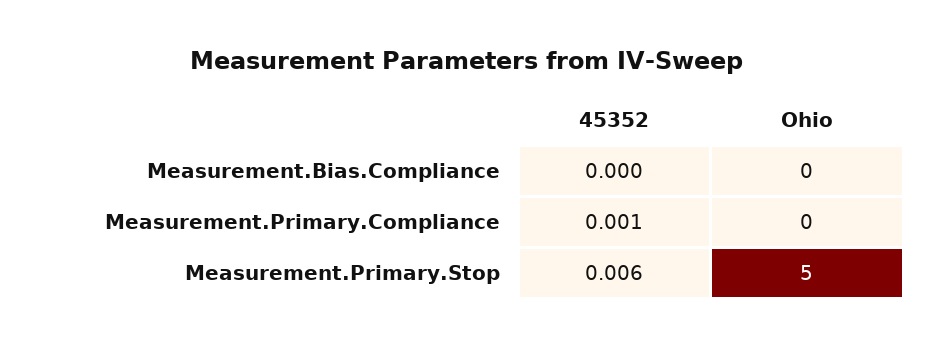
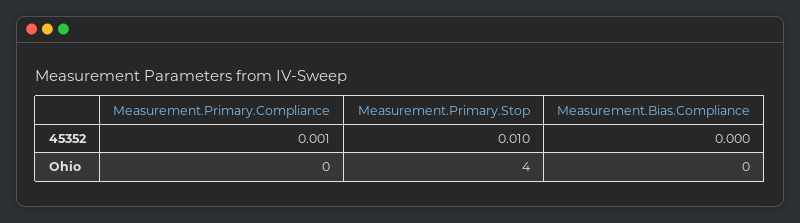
  {
    "45352": {
      "Measurement.Bias.Compliance": 0,
      "Measurement.Primary.Compliance": 0.001,
-     "Measurement.Primary.Stop": 0.006
+     "Measurement.Primary.Stop": 0.01
    },
    "Ohio": {
      "Measurement.Bias.Compliance": 0,
      "Measurement.Primary.Compliance": 0,
-     "Measurement.Primary.Stop": 5
+     "Measurement.Primary.Stop": 4
    }
  }

